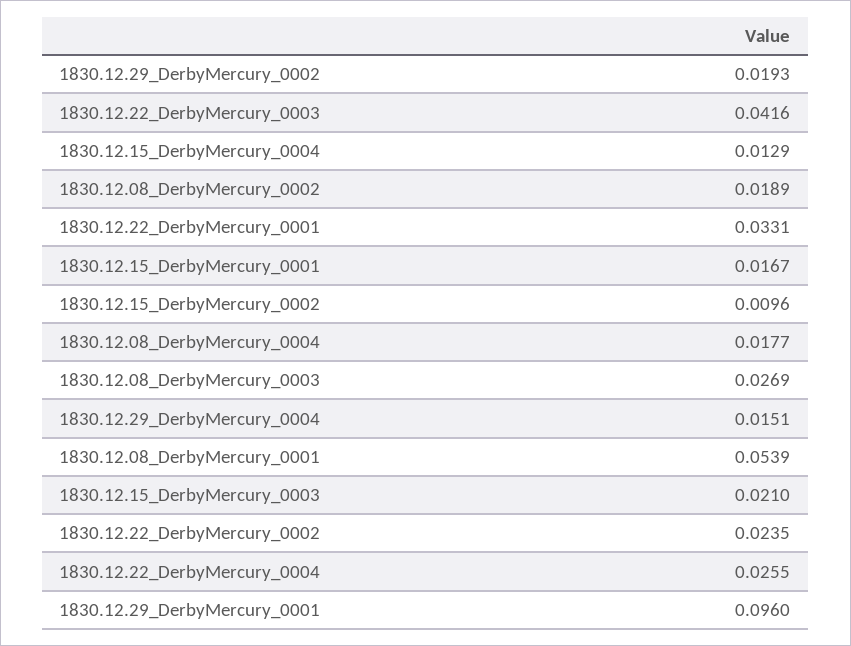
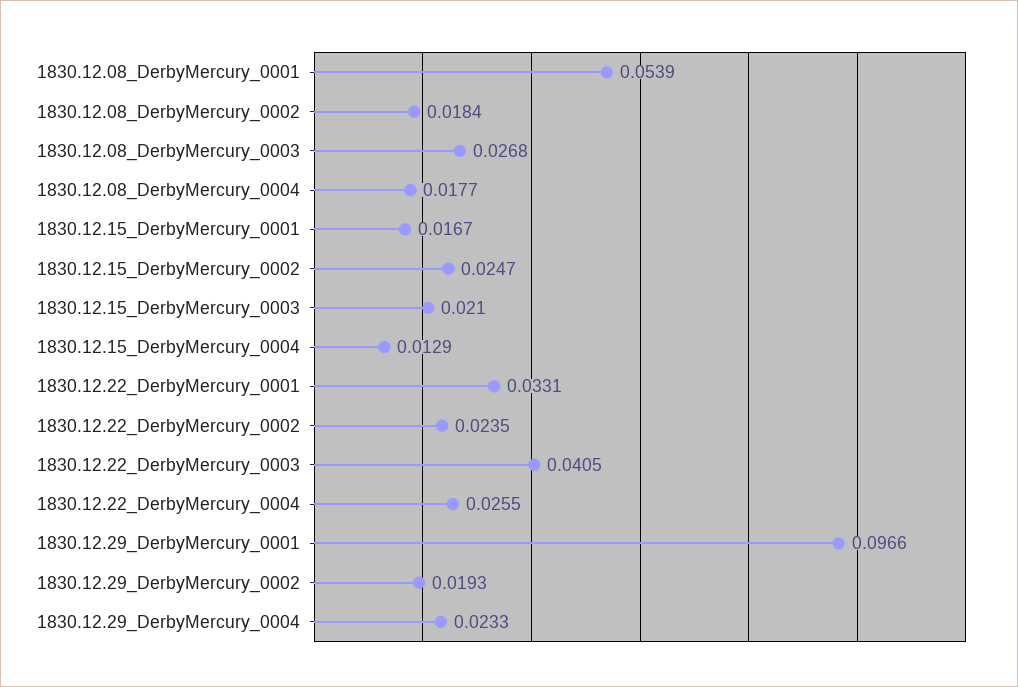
  {
    "1830.12.29_DerbyMercury_0002": 0.0193,
-   "1830.12.22_DerbyMercury_0003": 0.0416,
+   "1830.12.22_DerbyMercury_0003": 0.0405,
    "1830.12.15_DerbyMercury_0004": 0.0129,
-   "1830.12.08_DerbyMercury_0002": 0.0189,
+   "1830.12.08_DerbyMercury_0002": 0.0184,
    "1830.12.22_DerbyMercury_0001": 0.0331,
    "1830.12.15_DerbyMercury_0001": 0.0167,
-   "1830.12.15_DerbyMercury_0002": 0.0096,
+   "1830.12.15_DerbyMercury_0002": 0.0247,
    "1830.12.08_DerbyMercury_0004": 0.0177,
-   "1830.12.08_DerbyMercury_0003": 0.0269,
+   "1830.12.08_DerbyMercury_0003": 0.0268,
-   "1830.12.29_DerbyMercury_0004": 0.0151,
+   "1830.12.29_DerbyMercury_0004": 0.0233,
    "1830.12.08_DerbyMercury_0001": 0.0539,
    "1830.12.15_DerbyMercury_0003": 0.021,
    "1830.12.22_DerbyMercury_0002": 0.0235,
    "1830.12.22_DerbyMercury_0004": 0.0255,
-   "1830.12.29_DerbyMercury_0001": 0.096
+   "1830.12.29_DerbyMercury_0001": 0.0966
  }

